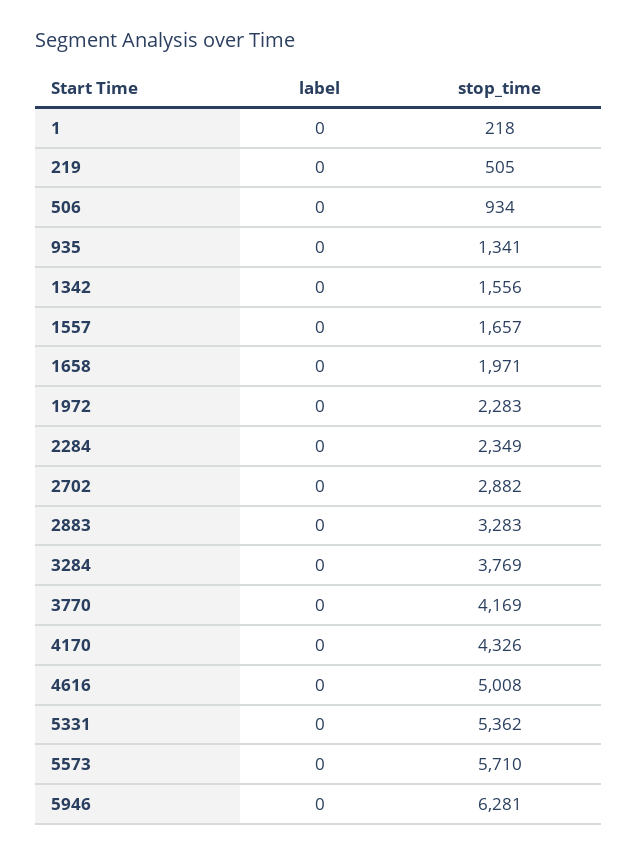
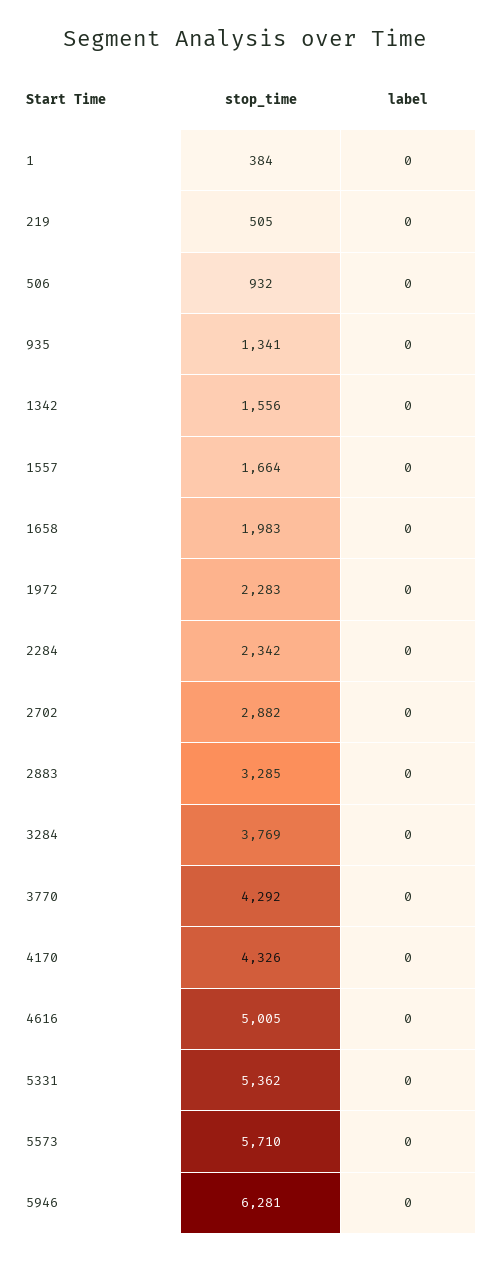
  {
    "label": {
      "1": 0,
      "219": 0,
      "506": 0,
      "935": 0,
      "1342": 0,
      "1557": 0,
      "1658": 0,
      "1972": 0,
      "2284": 0,
      "2702": 0,
      "2883": 0,
      "3284": 0,
      "3770": 0,
      "4170": 0,
      "4616": 0,
      "5331": 0,
      "5573": 0,
      "5946": 0
    },
    "stop_time": {
-     "1": 218,
+     "1": 384,
      "219": 505,
-     "506": 934,
+     "506": 932,
      "935": 1341,
      "1342": 1556,
-     "1557": 1657,
+     "1557": 1664,
-     "1658": 1971,
+     "1658": 1983,
      "1972": 2283,
-     "2284": 2349,
+     "2284": 2342,
      "2702": 2882,
-     "2883": 3283,
+     "2883": 3285,
      "3284": 3769,
-     "3770": 4169,
+     "3770": 4292,
      "4170": 4326,
-     "4616": 5008,
+     "4616": 5005,
      "5331": 5362,
      "5573": 5710,
      "5946": 6281
    }
  }

